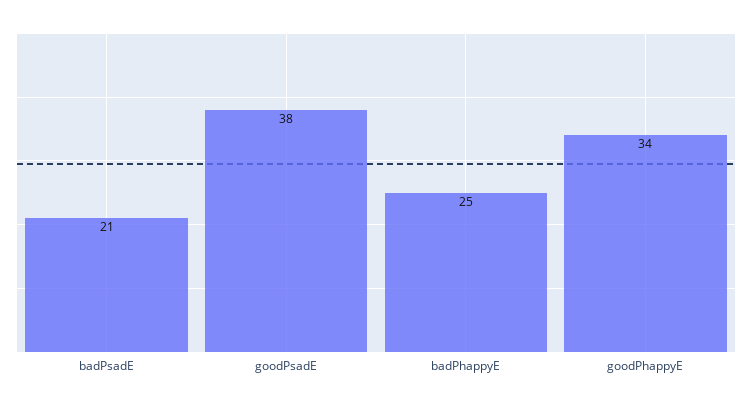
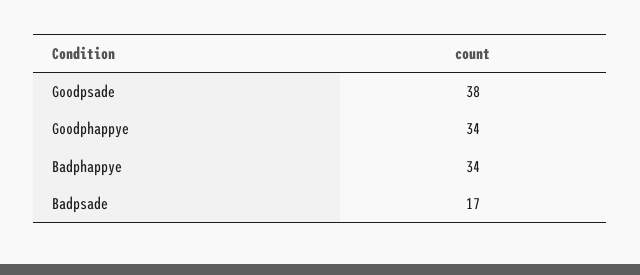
  {
-   "badPsadE": 21,
+   "badPsadE": 17,
    "goodPsadE": 38,
-   "badPhappyE": 25,
+   "badPhappyE": 34,
    "goodPhappyE": 34
  }

